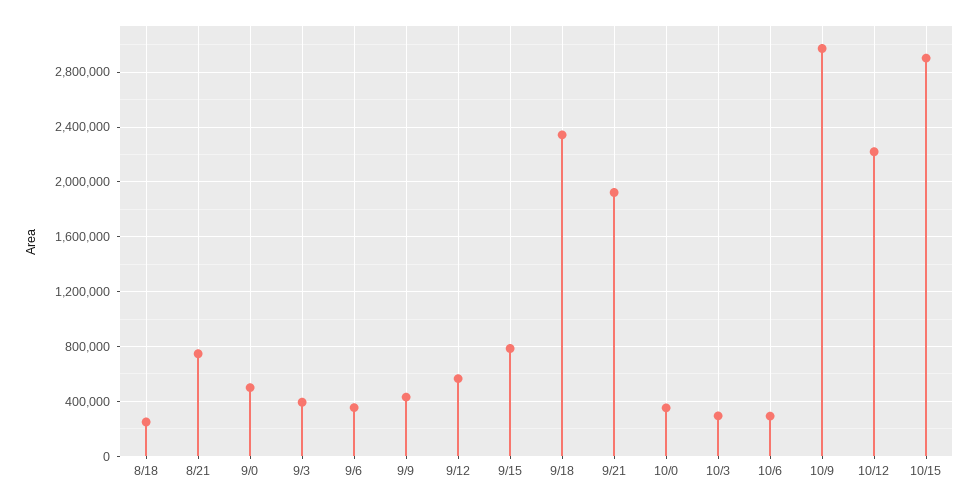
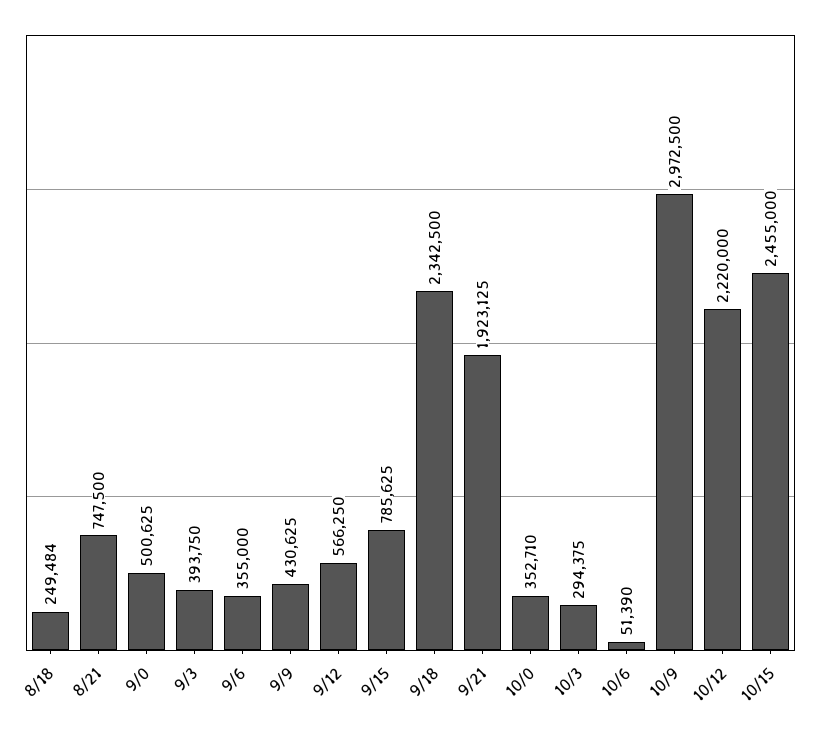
  {
    "8/18": 249484,
    "8/21": 747500,
    "9/0": 500625,
    "9/3": 393750,
    "9/6": 355000,
    "9/9": 430625,
    "9/12": 566250,
    "9/15": 785625,
    "9/18": 2342500,
    "9/21": 1923125,
    "10/0": 352710,
    "10/3": 294375,
-   "10/6": 300000,
+   "10/6": 51390,
    "10/9": 2972500,
    "10/12": 2220000,
-   "10/15": 2900000
+   "10/15": 2455000
  }

